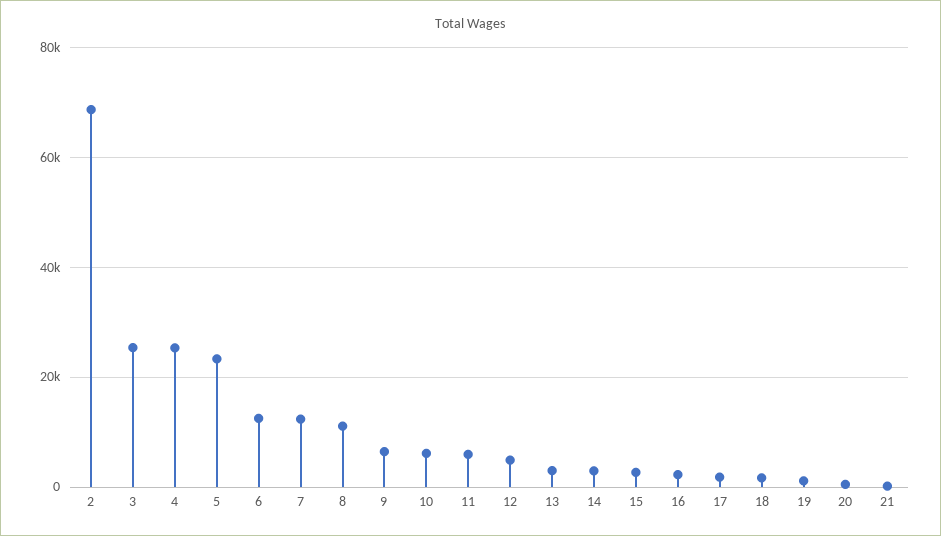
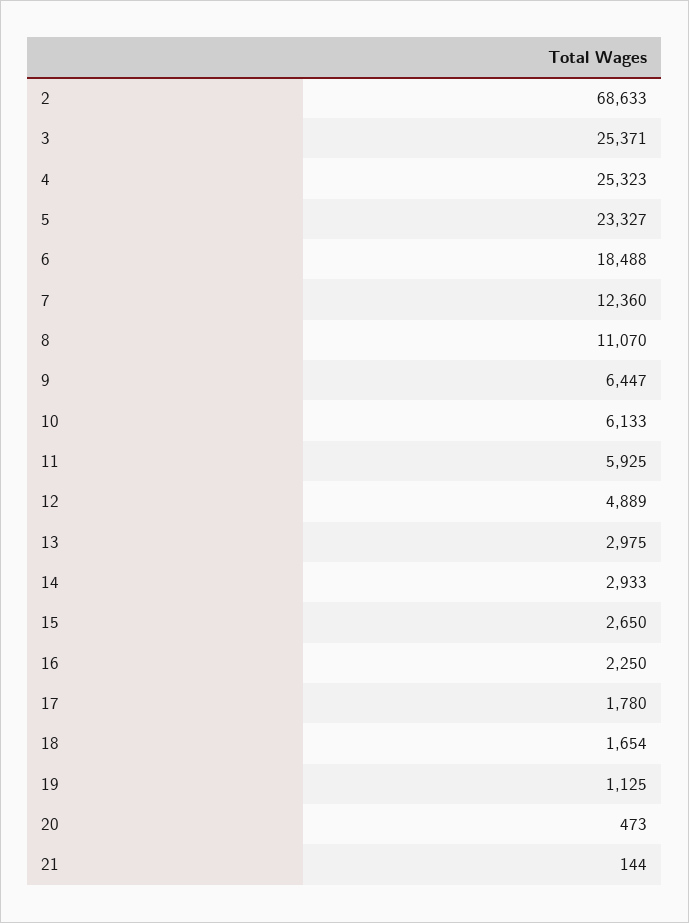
  {
    "2": 68633,
    "3": 25371,
    "4": 25323,
    "5": 23327,
-   "6": 12000,
+   "6": 18488,
    "7": 12360,
    "8": 11070,
    "9": 6447,
    "10": 6133,
    "11": 5925,
    "12": 4889,
    "13": 2975,
    "14": 2933,
    "15": 2650,
    "16": 2250,
    "17": 1780,
    "18": 1654,
    "19": 1125,
    "20": 473,
    "21": 144
  }

